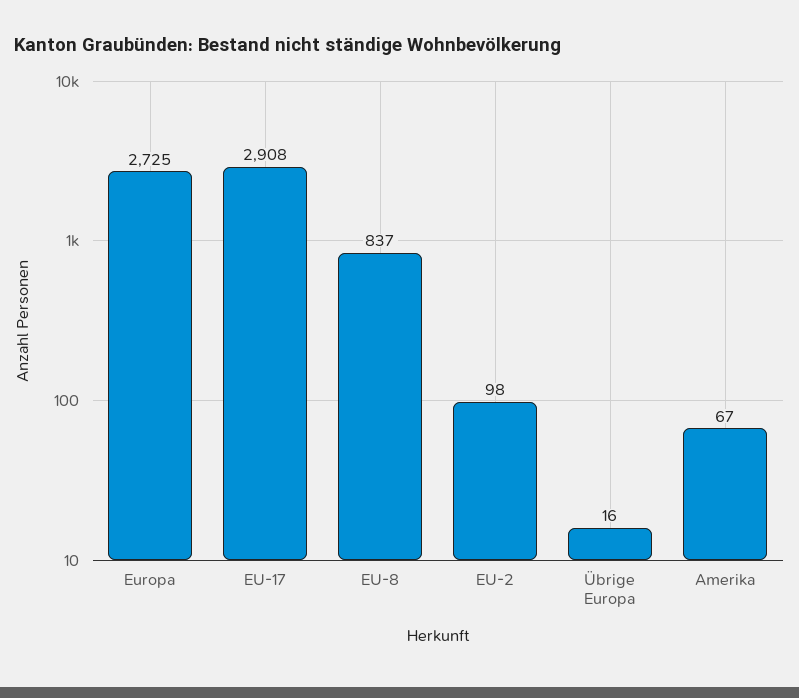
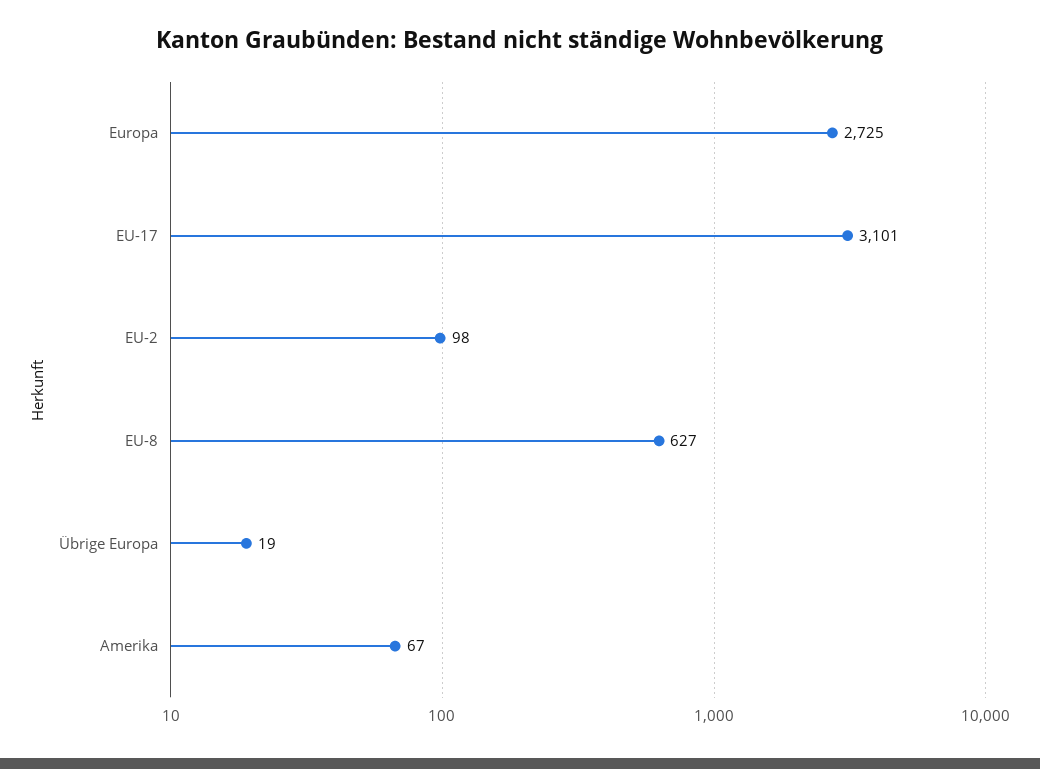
  {
    "Europa": 2725,
-   "EU-17": 2908,
+   "EU-17": 3101,
-   "EU-8": 837,
+   "EU-8": 627,
    "EU-2": 98,
-   "Übrige Europa": 16,
+   "Übrige Europa": 19,
    "Amerika": 67
  }

